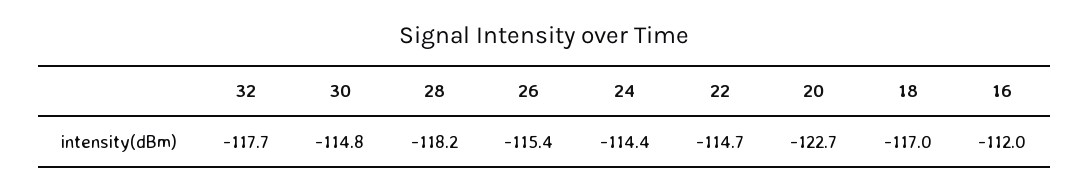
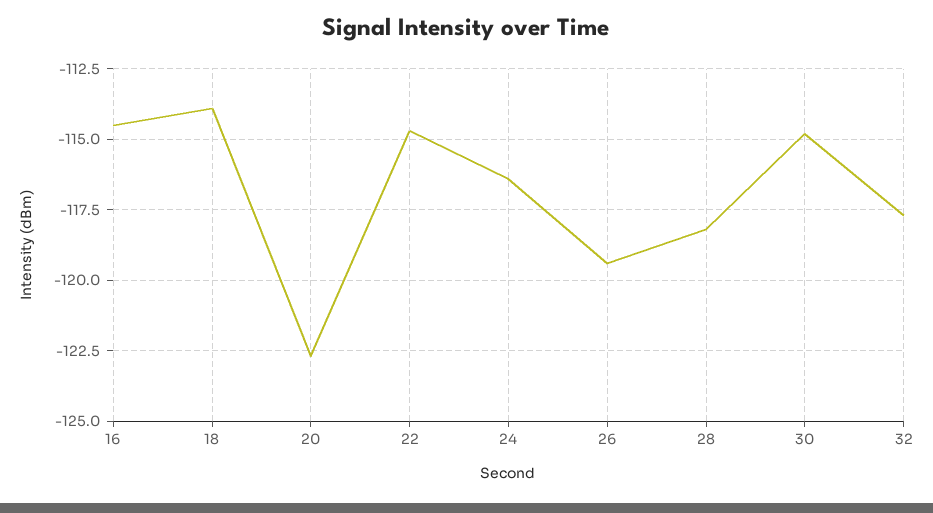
  {
    "32": -117.7,
    "30": -114.8,
    "28": -118.2,
-   "26": -115.4,
+   "26": -119.5,
-   "24": -114.4,
+   "24": -116.5,
    "22": -114.7,
    "20": -122.7,
-   "18": -117,
+   "18": -114,
-   "16": -112
+   "16": -114.5
  }

